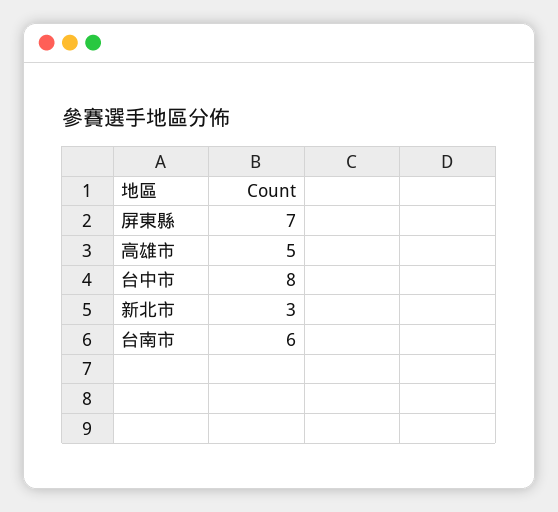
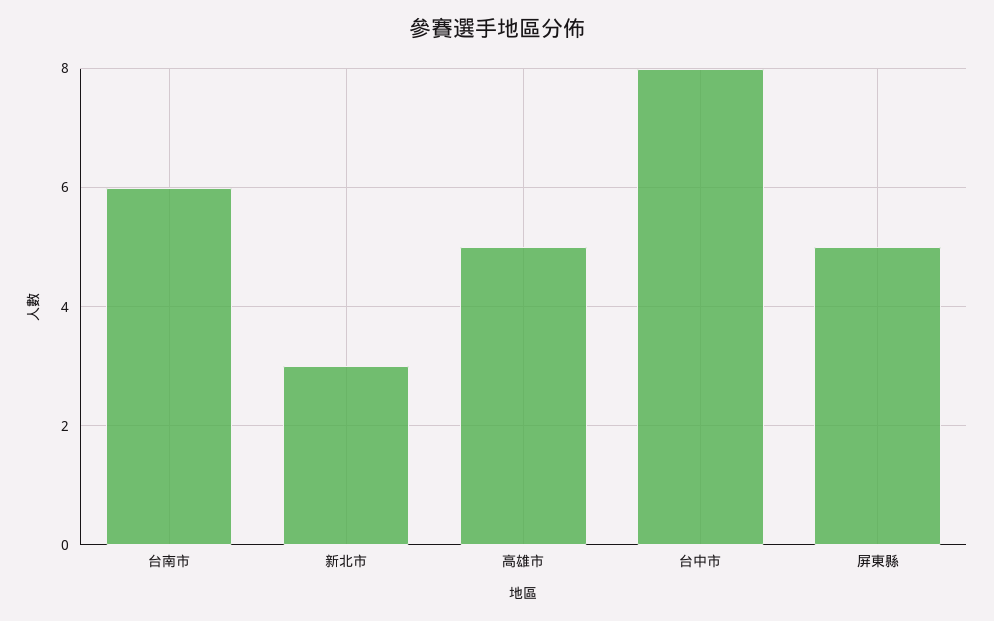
  {
-   "屏東縣": 7,
+   "屏東縣": 5,
    "高雄市": 5,
    "台中市": 8,
    "新北市": 3,
    "台南市": 6
  }

